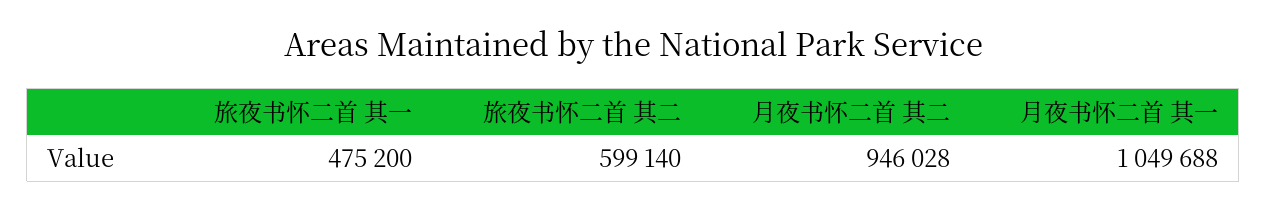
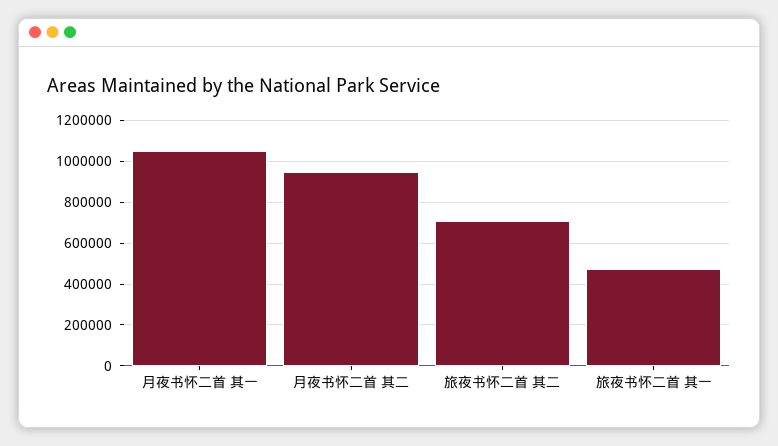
  {
    "旅夜书怀二首 其一": 475200,
-   "旅夜书怀二首 其二": 599140,
+   "旅夜书怀二首 其二": 700000,
    "月夜书怀二首 其二": 946028,
    "月夜书怀二首 其一": 1049688
  }

